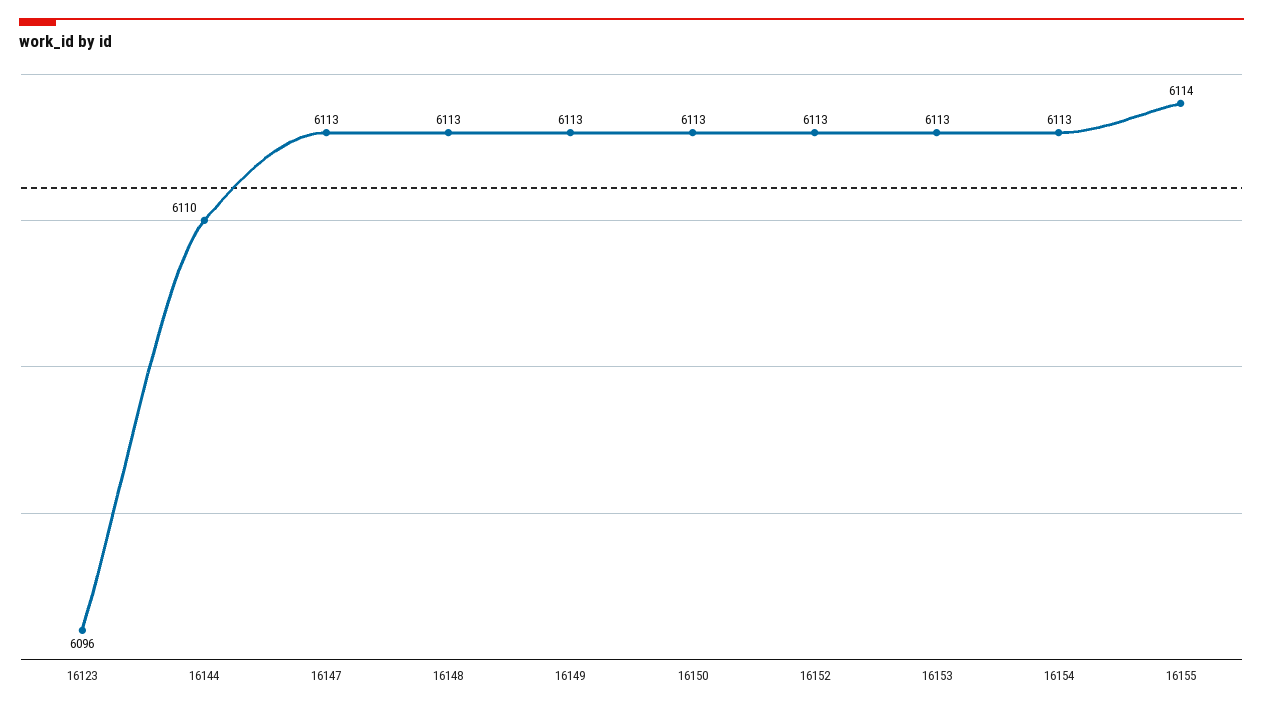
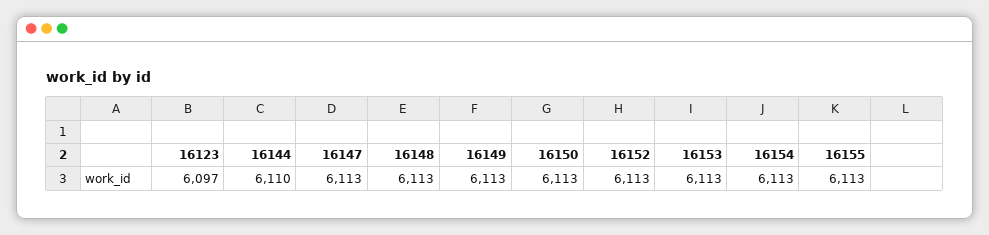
  {
-   "16123": 6096,
+   "16123": 6097,
    "16144": 6110,
    "16147": 6113,
    "16148": 6113,
    "16149": 6113,
    "16150": 6113,
    "16152": 6113,
    "16153": 6113,
    "16154": 6113,
-   "16155": 6114
+   "16155": 6113
  }

